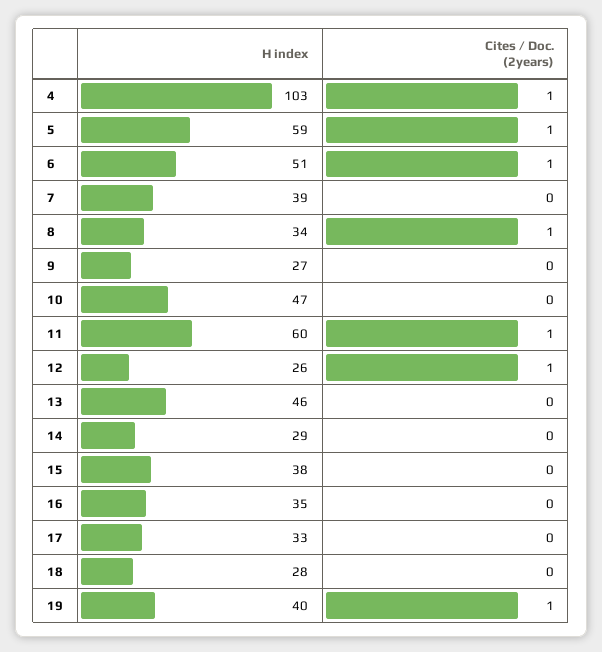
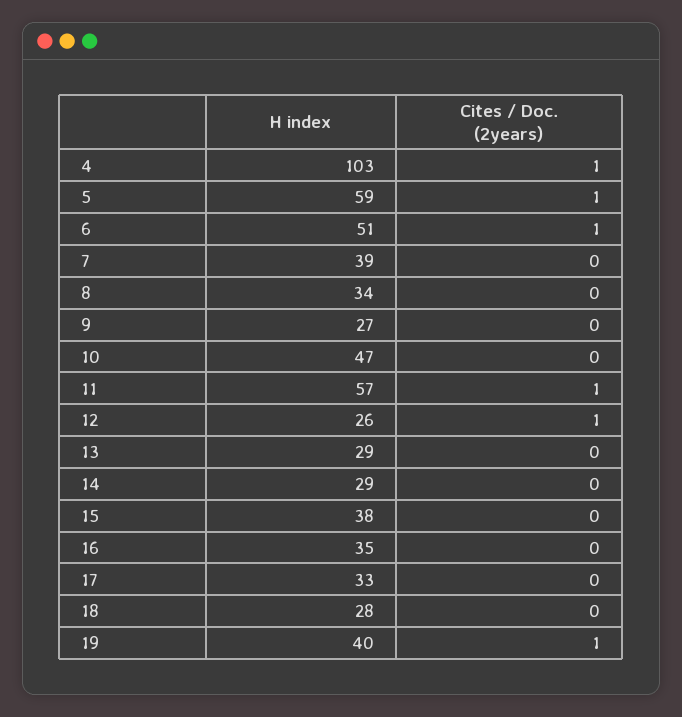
  {
    "H index": {
      "4": 103,
      "5": 59,
      "6": 51,
      "7": 39,
      "8": 34,
      "9": 27,
      "10": 47,
-     "11": 60,
+     "11": 57,
      "12": 26,
-     "13": 46,
+     "13": 29,
      "14": 29,
      "15": 38,
      "16": 35,
      "17": 33,
      "18": 28,
      "19": 40
    },
    "Cites / Doc. (2years)": {
      "4": 1,
      "5": 1,
      "6": 1,
      "7": 0,
-     "8": 1,
+     "8": 0,
      "9": 0,
      "10": 0,
      "11": 1,
      "12": 1,
      "13": 0,
      "14": 0,
      "15": 0,
      "16": 0,
      "17": 0,
      "18": 0,
      "19": 1
    }
  }

